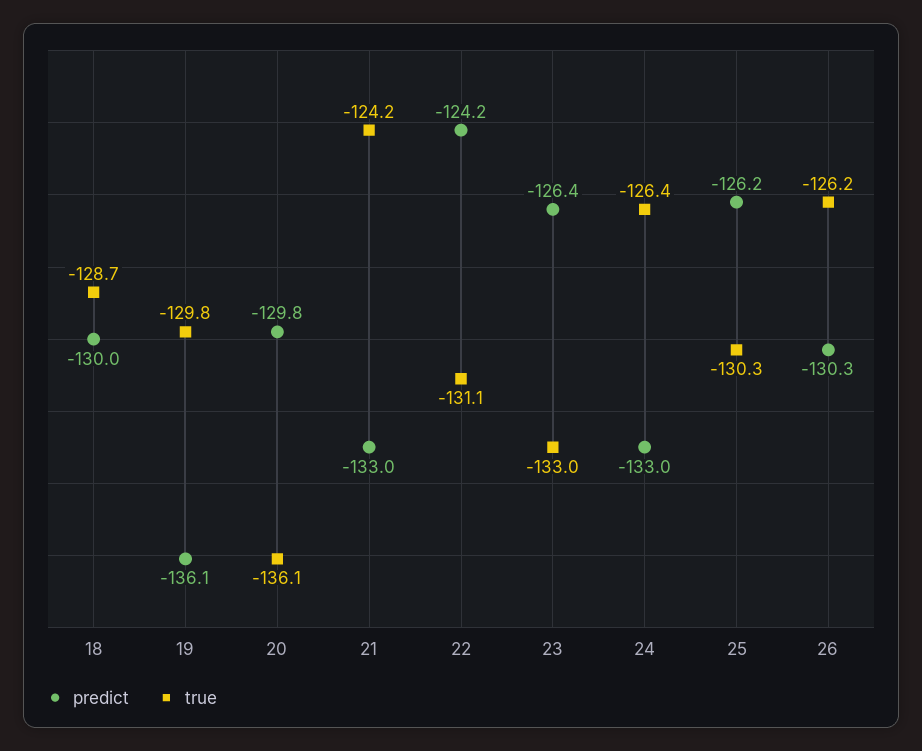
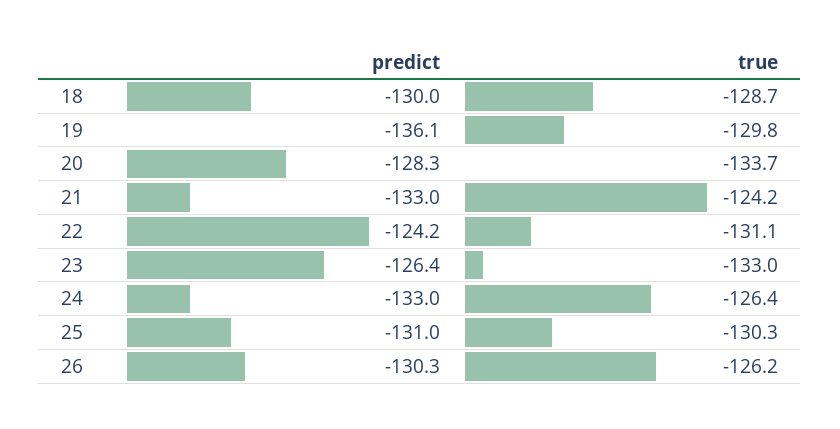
  {
    "predict": {
      "18": -130,
      "19": -136.1,
-     "20": -129.8,
+     "20": -128.3,
      "21": -133,
      "22": -124.2,
      "23": -126.4,
      "24": -133,
-     "25": -126.2,
+     "25": -131,
      "26": -130.3
    },
    "true": {
      "18": -128.7,
      "19": -129.8,
-     "20": -136.1,
+     "20": -133.7,
      "21": -124.2,
      "22": -131.1,
      "23": -133,
      "24": -126.4,
      "25": -130.3,
      "26": -126.2
    }
  }

